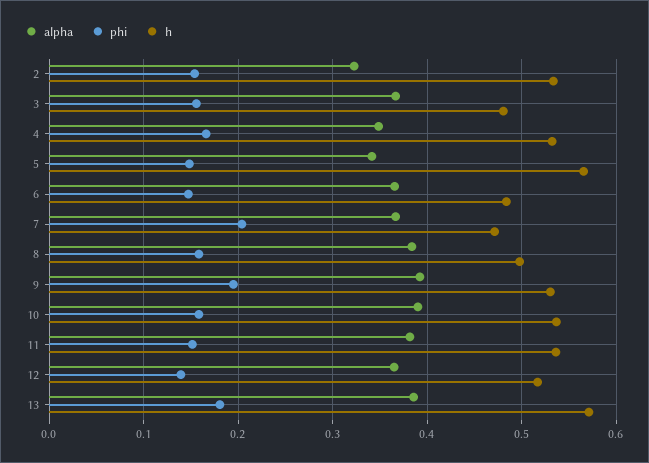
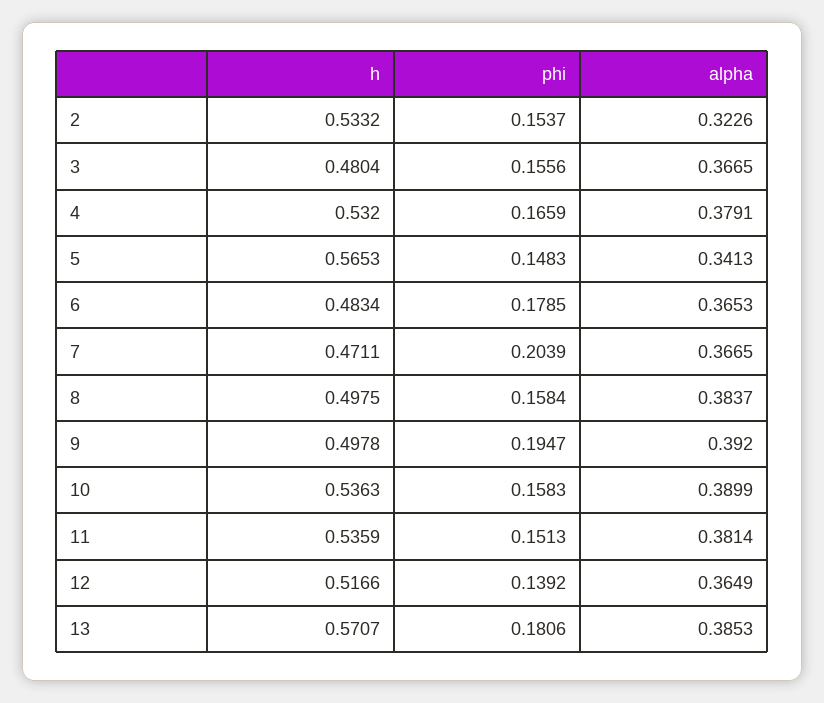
  {
    "alpha": {
      "2": 0.3226,
      "3": 0.3665,
-     "4": 0.35,
+     "4": 0.3791,
      "5": 0.3413,
      "6": 0.3653,
      "7": 0.3665,
      "8": 0.3837,
      "9": 0.392,
      "10": 0.3899,
      "11": 0.3814,
      "12": 0.3649,
      "13": 0.3853
    },
    "phi": {
      "2": 0.1537,
      "3": 0.1556,
      "4": 0.1659,
      "5": 0.1483,
-     "6": 0.15,
+     "6": 0.1785,
      "7": 0.2039,
      "8": 0.1584,
      "9": 0.1947,
      "10": 0.1583,
      "11": 0.1513,
      "12": 0.1392,
      "13": 0.1806
    },
    "h": {
      "2": 0.5332,
      "3": 0.4804,
      "4": 0.532,
      "5": 0.5653,
      "6": 0.4834,
      "7": 0.4711,
      "8": 0.4975,
-     "9": 0.53,
+     "9": 0.4978,
      "10": 0.5363,
      "11": 0.5359,
      "12": 0.5166,
      "13": 0.5707
    }
  }

